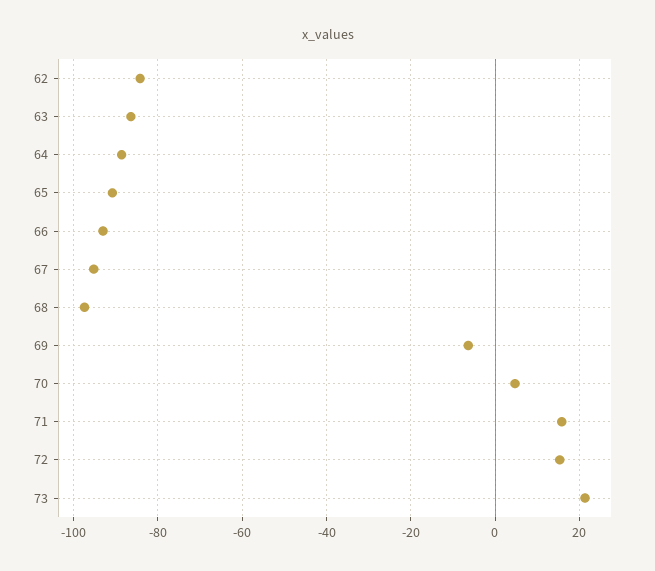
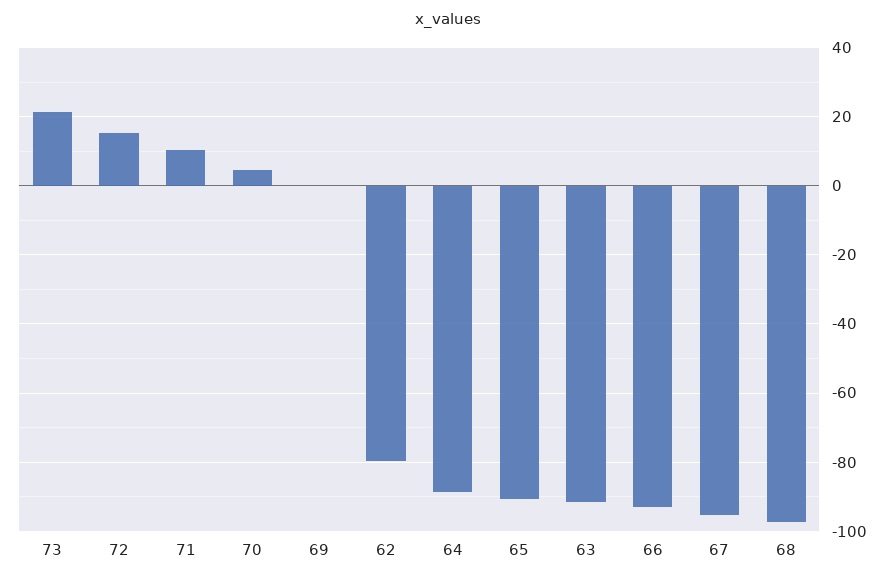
  {
-   "62": -84,
+   "62": -80,
-   "63": -86,
+   "63": -92,
    "64": -88,
    "65": -90,
    "66": -94,
    "67": -96,
    "68": -98,
-   "69": -6,
+   "69": 0,
    "70": 4,
-   "71": 16,
+   "71": 10,
    "72": 16,
    "73": 22
  }

